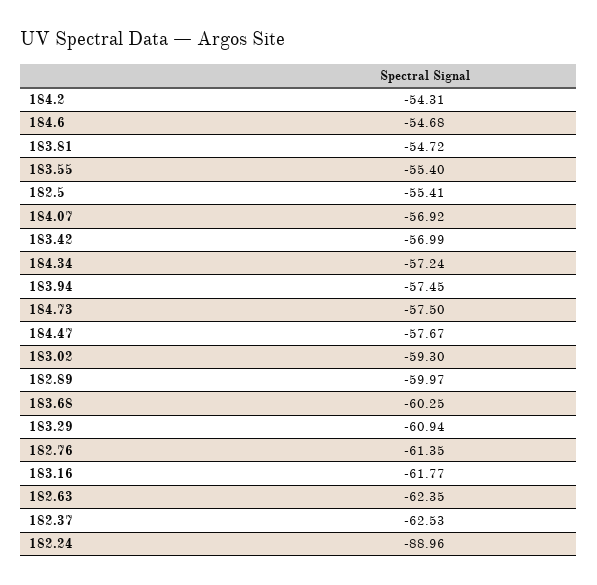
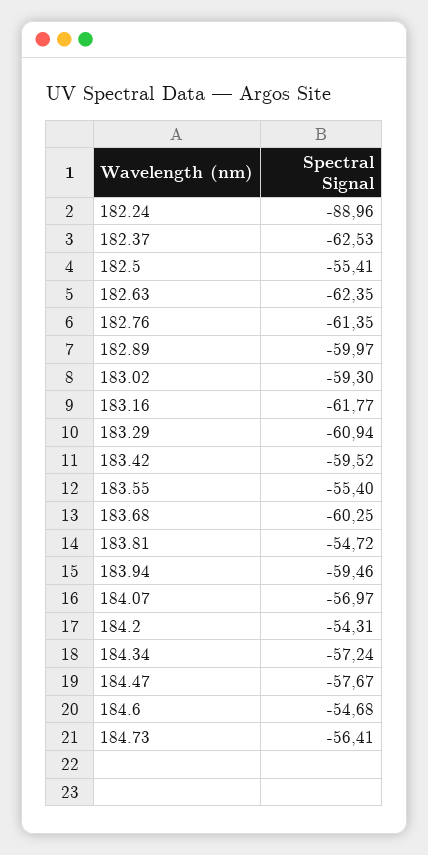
  {
    "184.2": -54.31,
    "184.6": -54.68,
    "183.81": -54.72,
    "183.55": -55.4,
    "182.5": -55.41,
-   "184.07": -56.92,
+   "184.07": -56.97,
-   "183.42": -56.99,
+   "183.42": -59.52,
    "184.34": -57.24,
-   "183.94": -57.45,
+   "183.94": -59.46,
-   "184.73": -57.5,
+   "184.73": -56.41,
    "184.47": -57.67,
    "183.02": -59.3,
    "182.89": -59.97,
    "183.68": -60.25,
    "183.29": -60.94,
    "182.76": -61.35,
    "183.16": -61.77,
    "182.63": -62.35,
    "182.37": -62.53,
    "182.24": -88.96
  }

